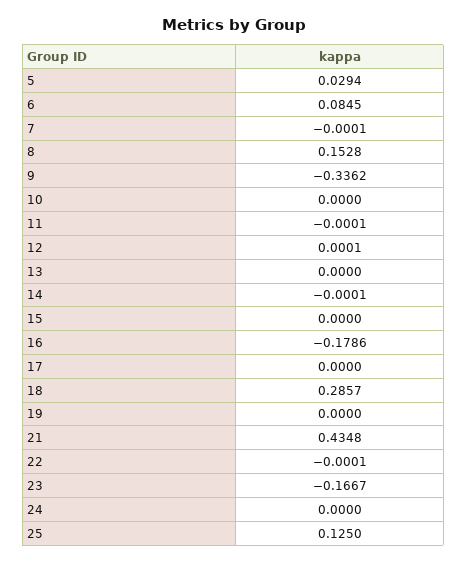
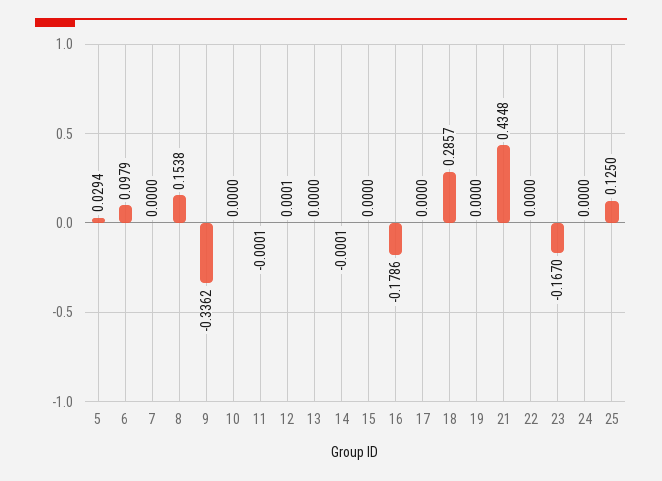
  {
    "5": 0.0294,
-   "6": 0.0845,
+   "6": 0.0979,
-   "7": -0.0001,
+   "7": 0,
-   "8": 0.1528,
+   "8": 0.1538,
    "9": -0.3362,
    "10": 0,
    "11": -0.0001,
    "12": 0.0001,
    "13": 0,
    "14": -0.0001,
    "15": 0,
    "16": -0.1786,
    "17": 0,
    "18": 0.2857,
    "19": 0,
    "21": 0.4348,
-   "22": -0.0001,
+   "22": 0,
-   "23": -0.1667,
+   "23": -0.167,
    "24": 0,
    "25": 0.125
  }

